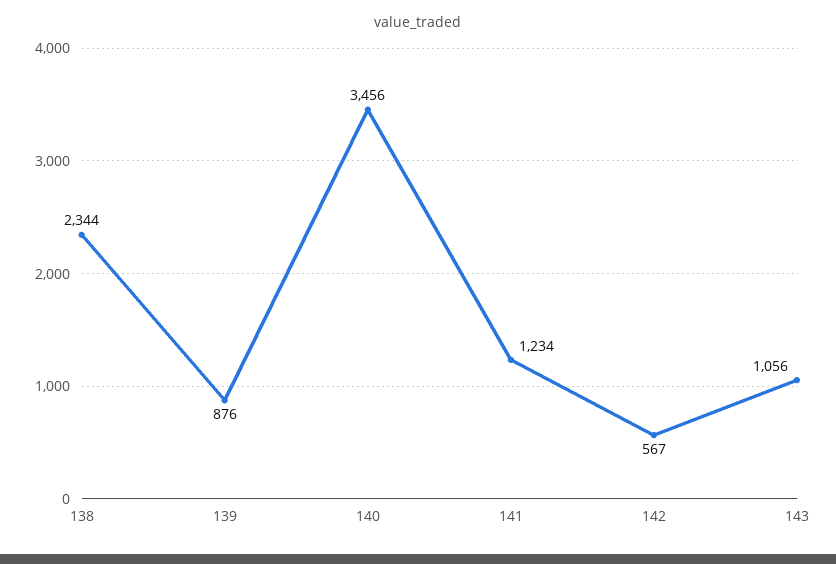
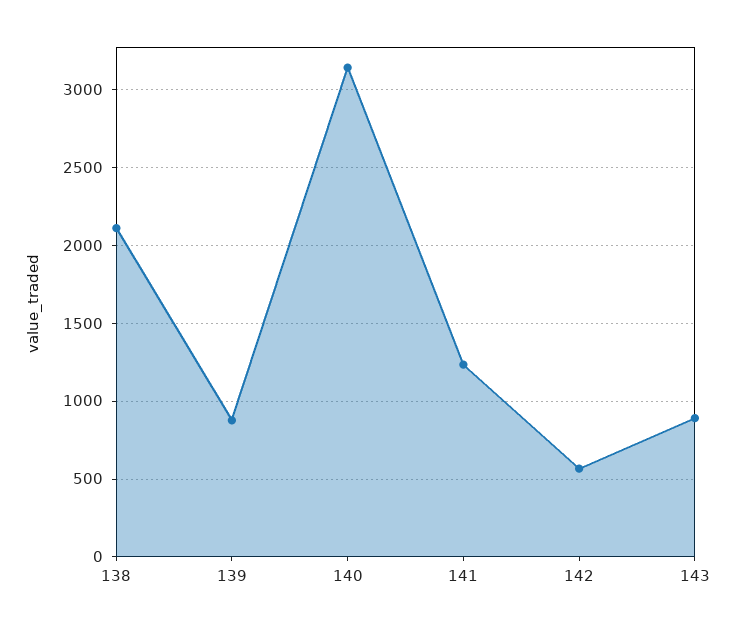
  {
-   "138": 2344,
+   "138": 2100,
    "139": 876,
-   "140": 3456,
+   "140": 3150,
    "141": 1234,
    "142": 567,
-   "143": 1056
+   "143": 900
  }

